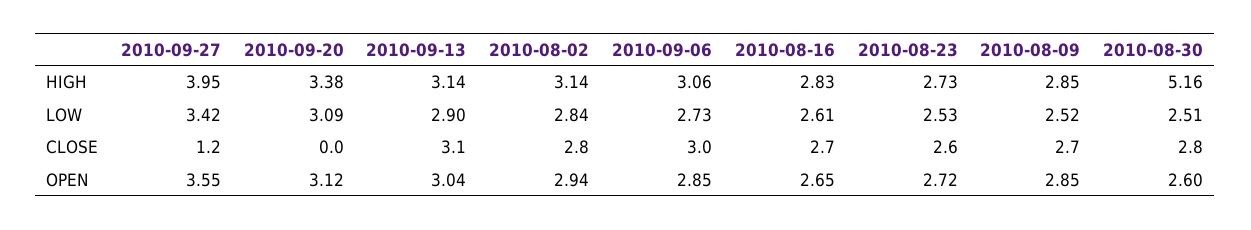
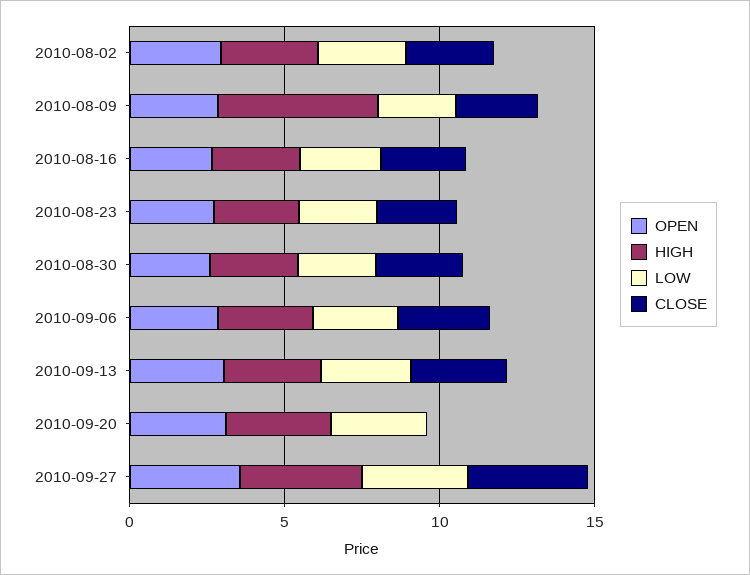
  {
    "HIGH": {
      "2010-09-27": 3.95,
      "2010-09-20": 3.38,
      "2010-09-13": 3.14,
      "2010-08-02": 3.14,
      "2010-09-06": 3.06,
      "2010-08-16": 2.83,
      "2010-08-23": 2.73,
-     "2010-08-09": 2.85,
+     "2010-08-09": 5,
-     "2010-08-30": 5.16
+     "2010-08-30": 3
    },
    "LOW": {
      "2010-09-27": 3.42,
      "2010-09-20": 3.09,
      "2010-09-13": 2.9,
      "2010-08-02": 2.84,
      "2010-09-06": 2.73,
      "2010-08-16": 2.61,
      "2010-08-23": 2.53,
      "2010-08-09": 2.52,
      "2010-08-30": 2.51
    },
    "CLOSE": {
-     "2010-09-27": 1.2,
+     "2010-09-27": 4,
      "2010-09-20": 0,
      "2010-09-13": 3.1,
      "2010-08-02": 2.8,
      "2010-09-06": 3,
      "2010-08-16": 2.7,
      "2010-08-23": 2.6,
      "2010-08-09": 2.7,
      "2010-08-30": 2.8
    },
    "OPEN": {
      "2010-09-27": 3.55,
      "2010-09-20": 3.12,
      "2010-09-13": 3.04,
      "2010-08-02": 2.94,
      "2010-09-06": 2.85,
      "2010-08-16": 2.65,
      "2010-08-23": 2.72,
      "2010-08-09": 2.85,
      "2010-08-30": 2.6
    }
  }

